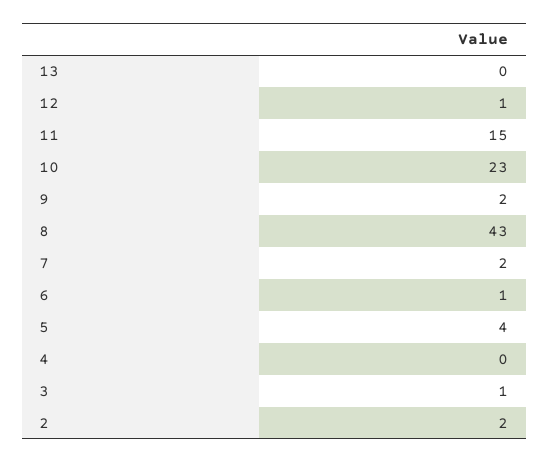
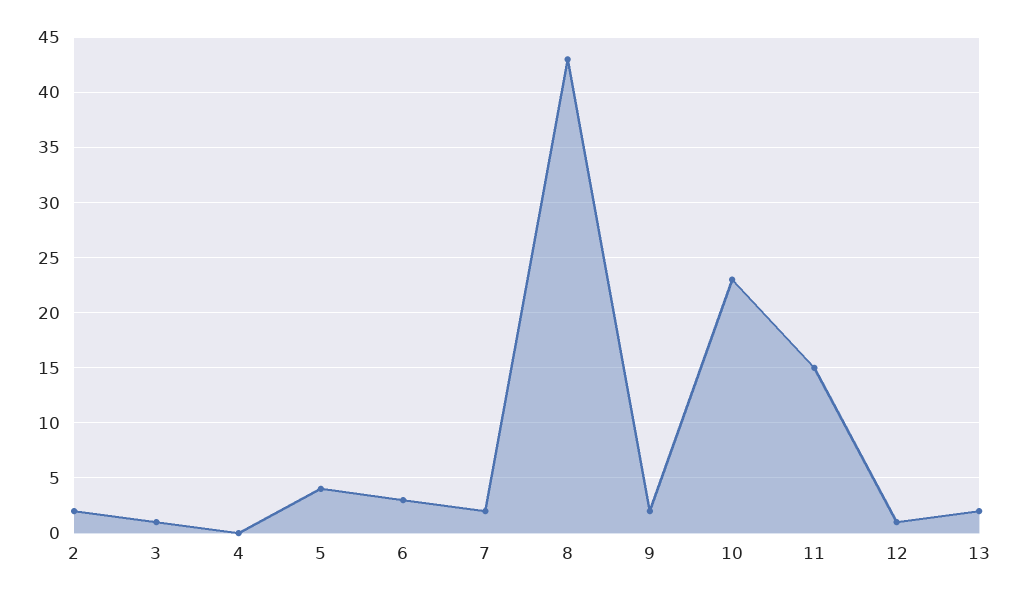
  {
-   "13": 0,
+   "13": 2,
    "12": 1,
    "11": 15,
    "10": 23,
    "9": 2,
    "8": 43,
    "7": 2,
-   "6": 1,
+   "6": 3,
    "5": 4,
    "4": 0,
    "3": 1,
    "2": 2
  }

